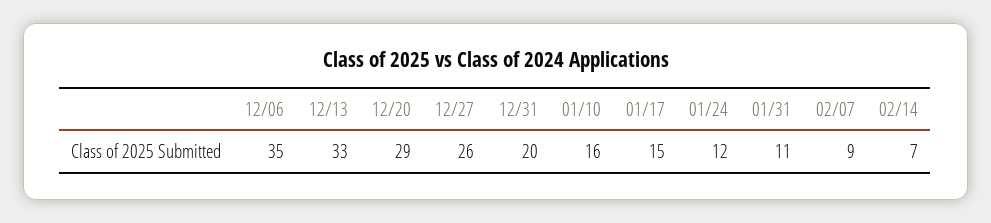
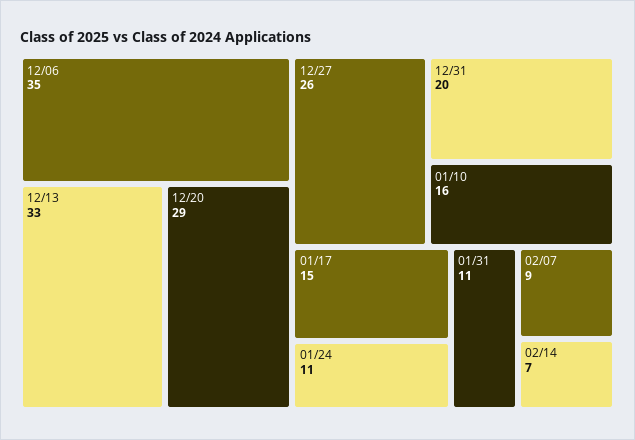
  {
    "12/06": 35,
    "12/13": 33,
    "12/20": 29,
    "12/27": 26,
    "12/31": 20,
    "01/10": 16,
    "01/17": 15,
-   "01/24": 12,
+   "01/24": 11,
    "01/31": 11,
    "02/07": 9,
    "02/14": 7
  }

